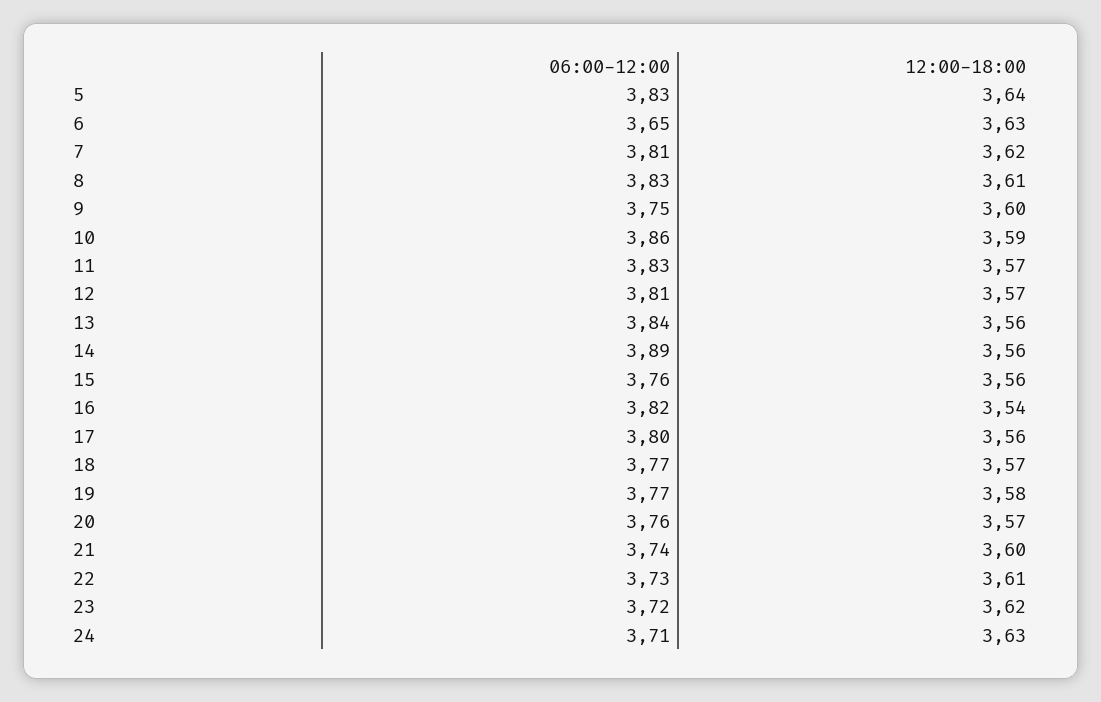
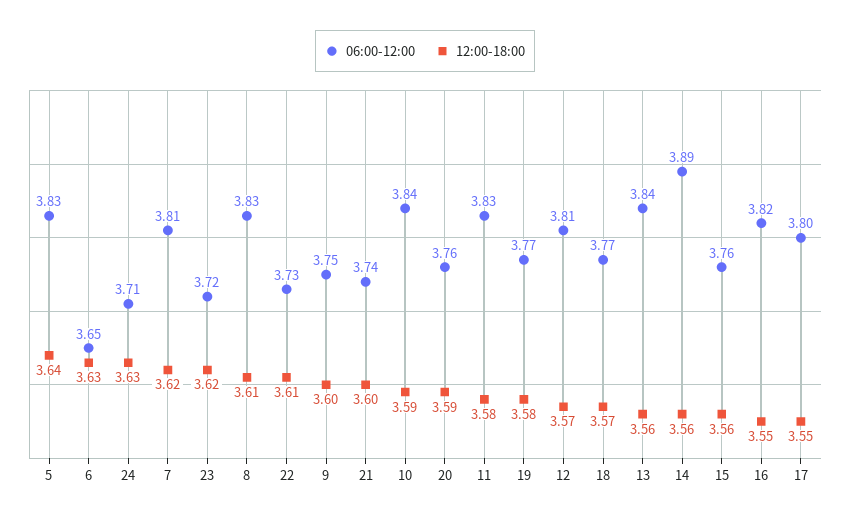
  {
    "06:00-12:00": {
      "5": 3.83,
      "6": 3.65,
      "7": 3.81,
      "8": 3.83,
      "9": 3.75,
-     "10": 3.86,
+     "10": 3.84,
      "11": 3.83,
      "12": 3.81,
      "13": 3.84,
      "14": 3.89,
      "15": 3.76,
      "16": 3.82,
      "17": 3.8,
      "18": 3.77,
      "19": 3.77,
      "20": 3.76,
      "21": 3.74,
      "22": 3.73,
      "23": 3.72,
      "24": 3.71
    },
    "12:00-18:00": {
      "5": 3.64,
      "6": 3.63,
      "7": 3.62,
      "8": 3.61,
      "9": 3.6,
      "10": 3.59,
-     "11": 3.57,
+     "11": 3.58,
      "12": 3.57,
      "13": 3.56,
      "14": 3.56,
      "15": 3.56,
-     "16": 3.54,
+     "16": 3.55,
-     "17": 3.56,
+     "17": 3.55,
      "18": 3.57,
      "19": 3.58,
-     "20": 3.57,
+     "20": 3.59,
      "21": 3.6,
      "22": 3.61,
      "23": 3.62,
      "24": 3.63
    }
  }

